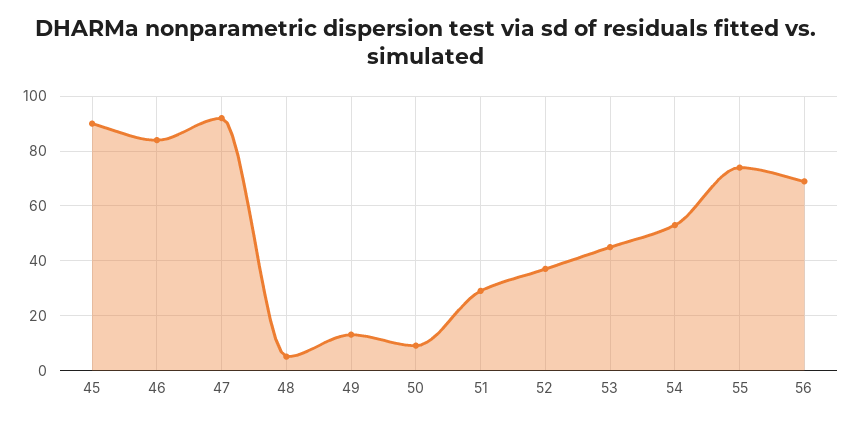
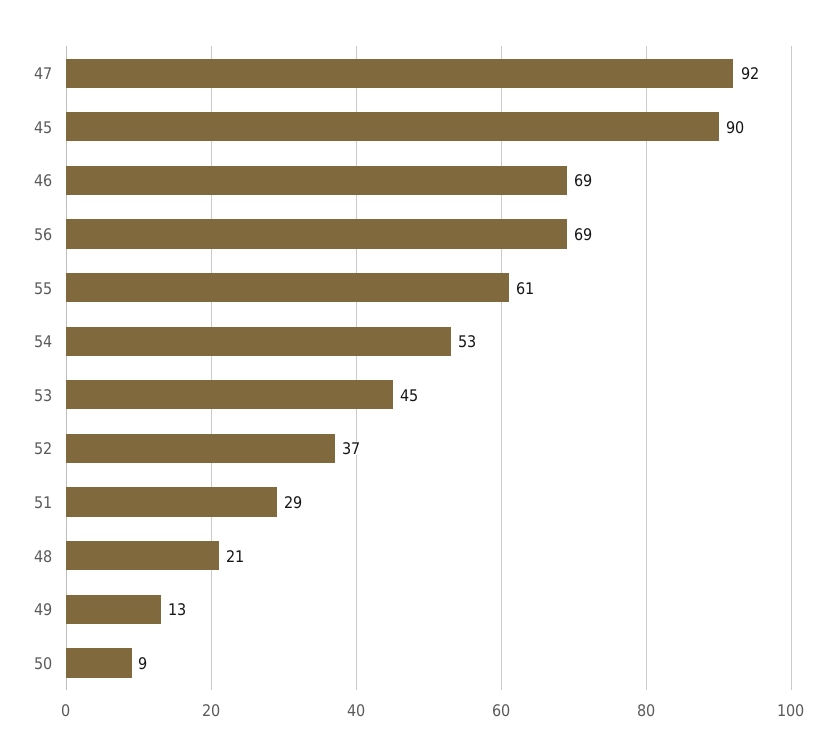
  {
    "45": 90,
-   "46": 85,
+   "46": 69,
    "47": 92,
-   "48": 5,
+   "48": 21,
    "49": 13,
    "50": 9,
    "51": 29,
    "52": 37,
    "53": 45,
    "54": 53,
-   "55": 75,
+   "55": 61,
    "56": 69
  }

